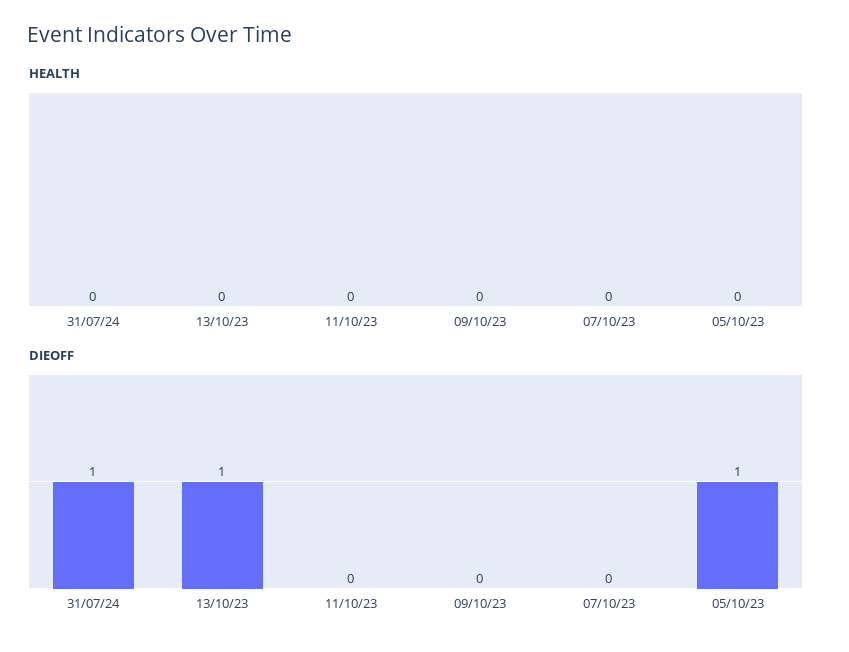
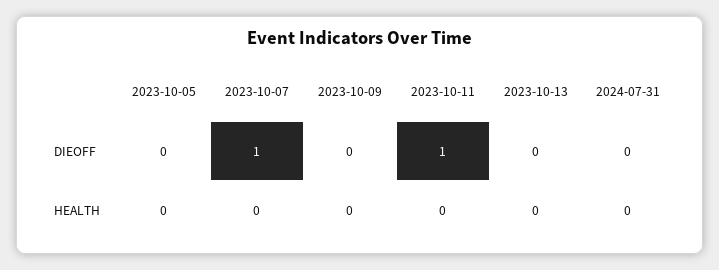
  {
    "HEALTH": {
      "31/07/24": 0,
      "13/10/23": 0,
      "11/10/23": 0,
      "09/10/23": 0,
      "07/10/23": 0,
      "05/10/23": 0
    },
    "DIEOFF": {
-     "31/07/24": 1,
+     "31/07/24": 0,
-     "13/10/23": 1,
+     "13/10/23": 0,
-     "11/10/23": 0,
+     "11/10/23": 1,
      "09/10/23": 0,
-     "07/10/23": 0,
+     "07/10/23": 1,
-     "05/10/23": 1
+     "05/10/23": 0
    }
  }

